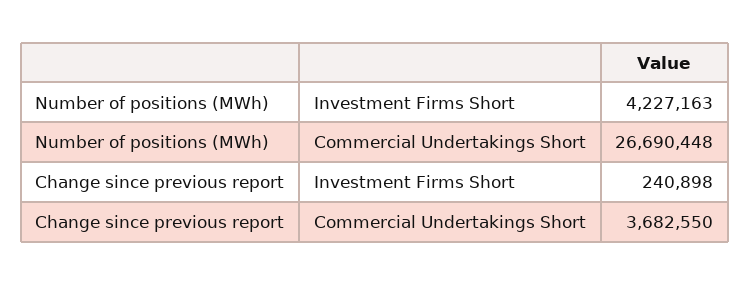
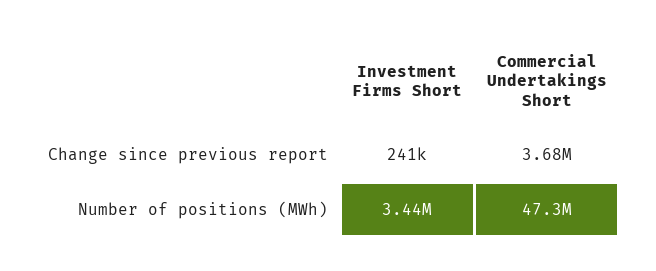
  {
    "Number of positions (MWh)": {
-     "Investment Firms Short": 4227163,
+     "Investment Firms Short": 3440000,
-     "Commercial Undertakings Short": 26690448
+     "Commercial Undertakings Short": 47300000
    },
    "Change since previous report": {
      "Investment Firms Short": 240898,
      "Commercial Undertakings Short": 3682550
    }
  }

